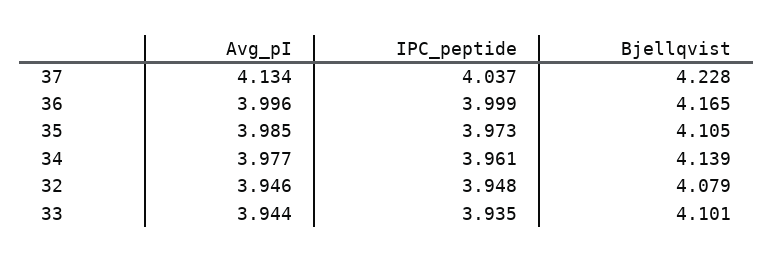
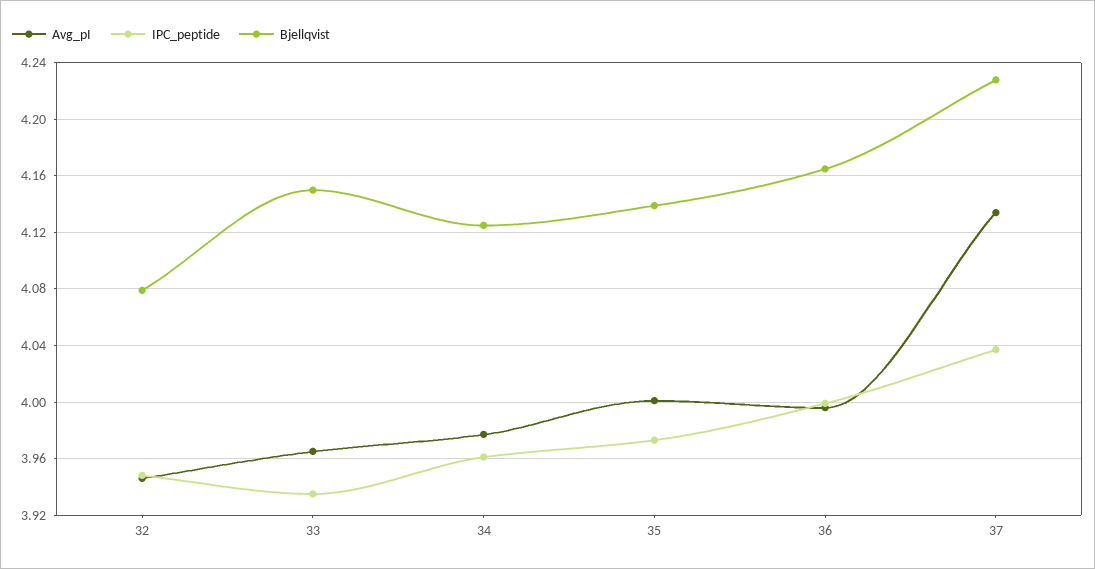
  {
    "Avg_pI": {
      "37": 4.134,
      "36": 3.996,
-     "35": 3.985,
+     "35": 4,
      "34": 3.977,
      "32": 3.946,
-     "33": 3.944
+     "33": 3.965
    },
    "IPC_peptide": {
      "37": 4.037,
      "36": 3.999,
      "35": 3.973,
      "34": 3.961,
      "32": 3.948,
      "33": 3.935
    },
    "Bjellqvist": {
      "37": 4.228,
      "36": 4.165,
-     "35": 4.105,
+     "35": 4.14,
-     "34": 4.139,
+     "34": 4.125,
      "32": 4.079,
-     "33": 4.101
+     "33": 4.15
    }
  }

